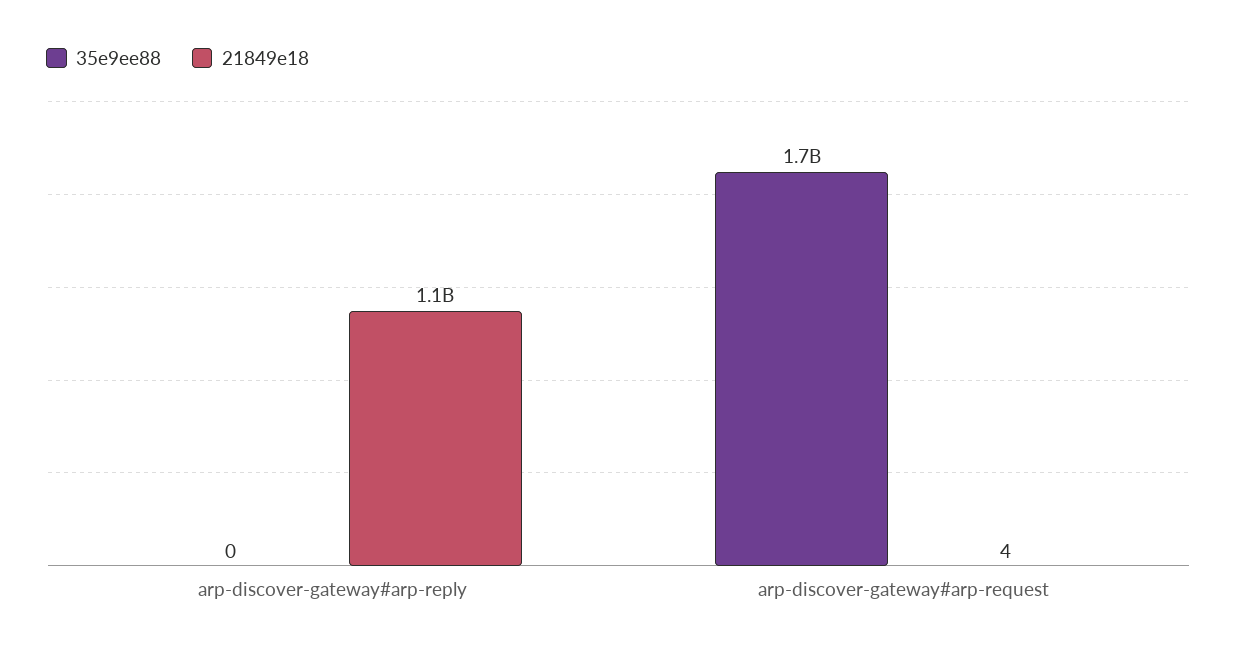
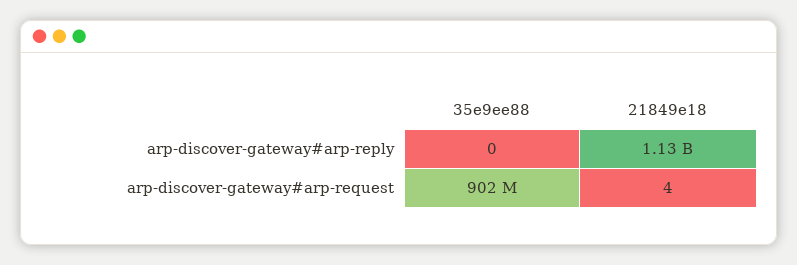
  {
    "35e9ee88": {
      "arp-discover-gateway#arp-reply": 0,
-     "arp-discover-gateway#arp-request": 1700000000
+     "arp-discover-gateway#arp-request": 902000000
    },
    "21849e18": {
      "arp-discover-gateway#arp-reply": 1130000000,
      "arp-discover-gateway#arp-request": 4
    }
  }

